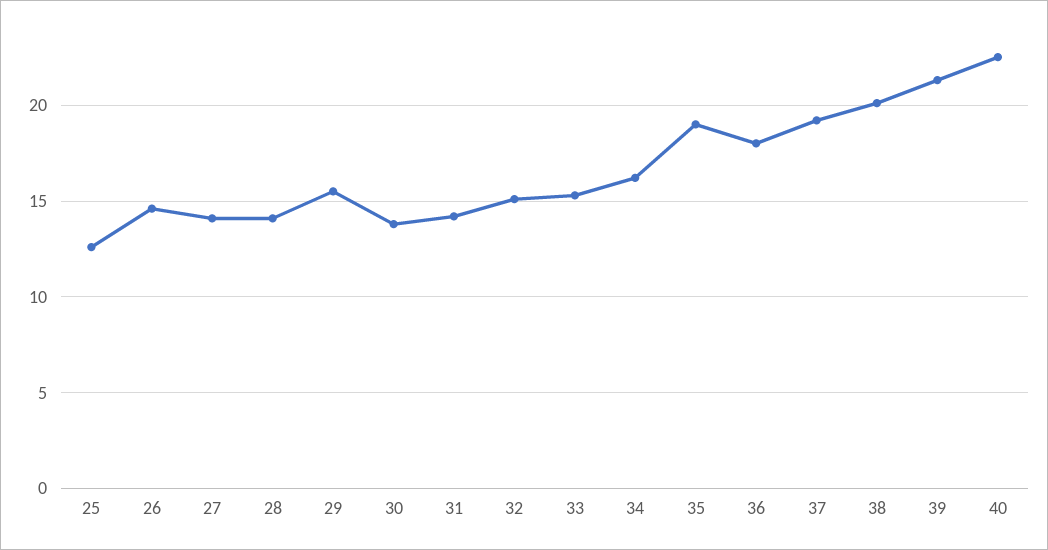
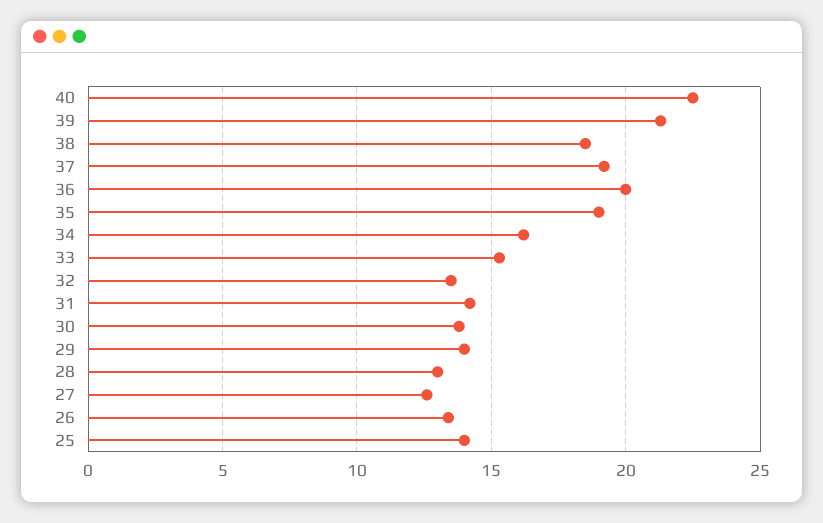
  {
-   "25": 12.5,
+   "25": 14,
-   "26": 14.5,
+   "26": 13.5,
-   "27": 14,
+   "27": 12.5,
-   "28": 14,
+   "28": 13,
-   "29": 15.5,
+   "29": 14,
    "30": 14,
    "31": 14,
-   "32": 15,
+   "32": 13.5,
    "33": 15.5,
    "34": 16,
    "35": 19,
-   "36": 18,
+   "36": 20,
    "37": 19,
-   "38": 20,
+   "38": 18.5,
    "39": 21.5,
    "40": 22.5
  }

